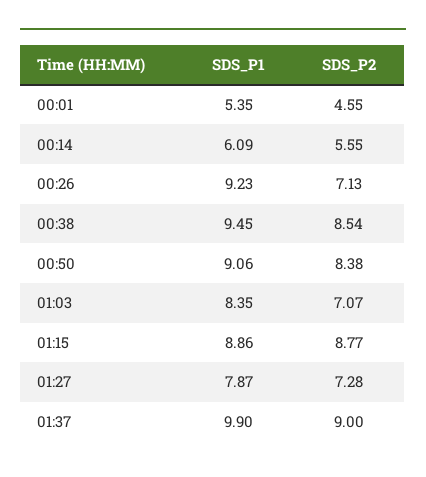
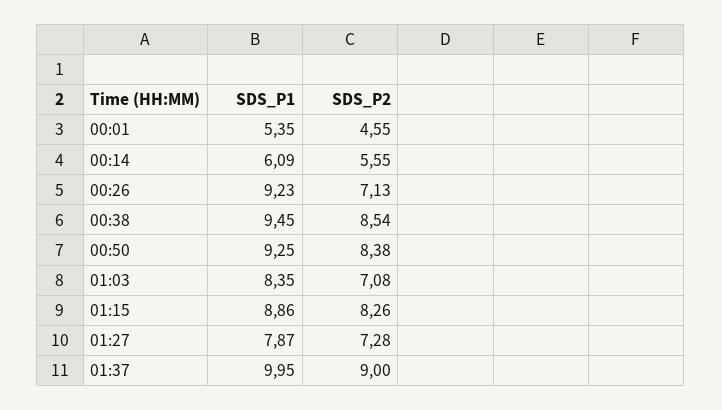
  {
    "SDS_P1": {
      "00:01": 5.35,
      "00:14": 6.09,
      "00:26": 9.23,
      "00:38": 9.45,
-     "00:50": 9.06,
+     "00:50": 9.25,
      "01:03": 8.35,
      "01:15": 8.86,
      "01:27": 7.87,
-     "01:37": 9.9
+     "01:37": 9.95
    },
    "SDS_P2": {
      "00:01": 4.55,
      "00:14": 5.55,
      "00:26": 7.13,
      "00:38": 8.54,
      "00:50": 8.38,
-     "01:03": 7.07,
+     "01:03": 7.08,
-     "01:15": 8.77,
+     "01:15": 8.26,
      "01:27": 7.28,
      "01:37": 9
    }
  }

